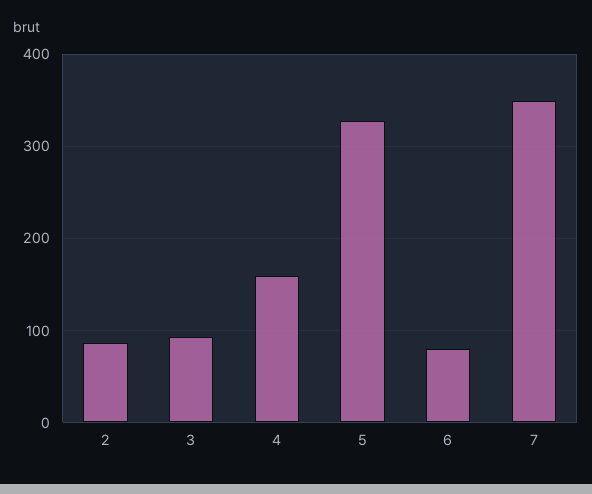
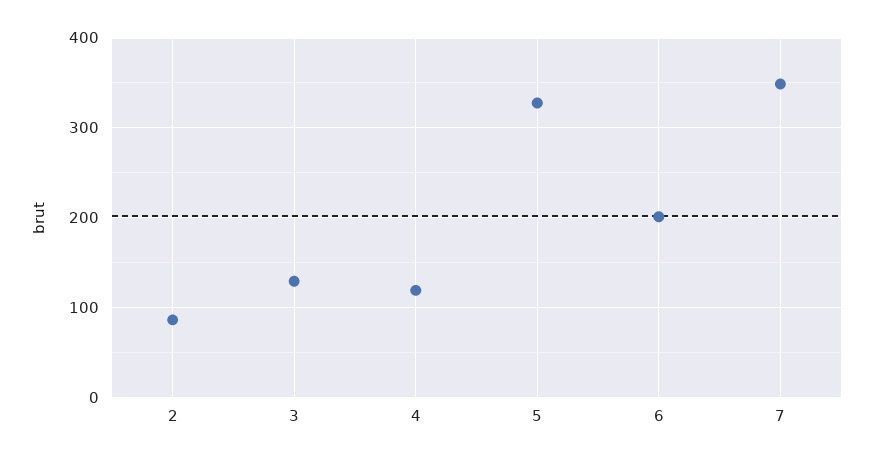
  {
    "2": 90,
-   "3": 90,
+   "3": 130,
-   "4": 160,
+   "4": 120,
    "5": 330,
-   "6": 80,
+   "6": 200,
    "7": 350
  }

